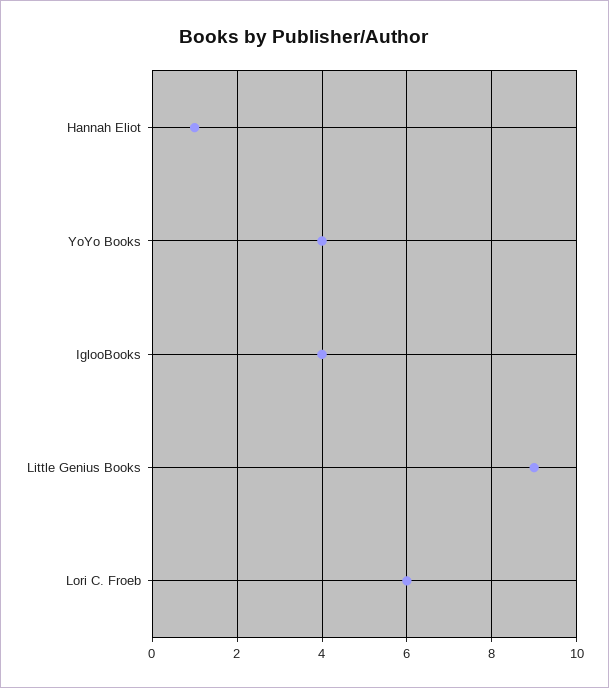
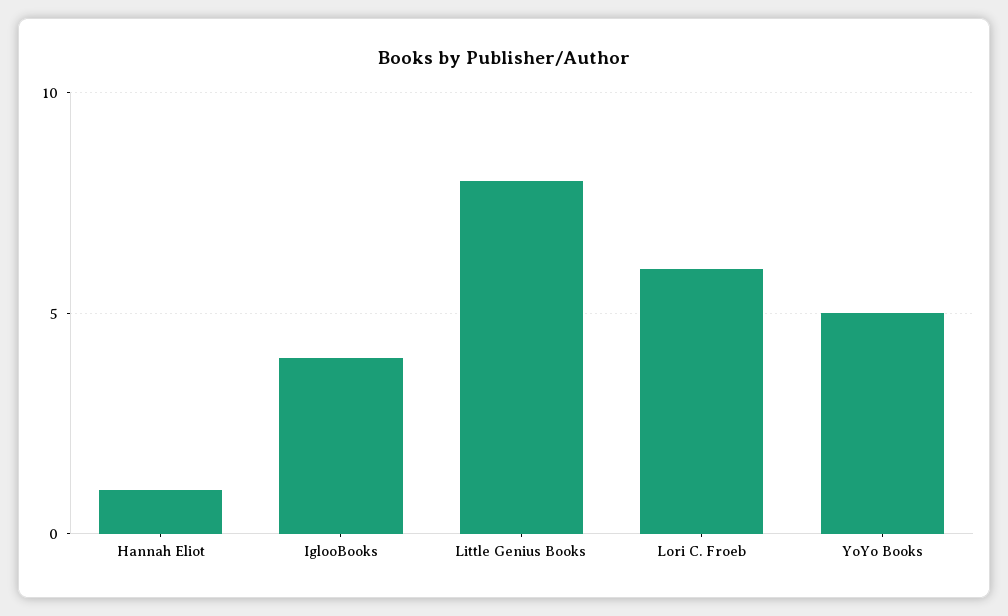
  {
    "Hannah Eliot": 1,
-   "YoYo Books": 4,
+   "YoYo Books": 5,
    "IglooBooks": 4,
-   "Little Genius Books": 9,
+   "Little Genius Books": 8,
    "Lori C. Froeb": 6
  }

